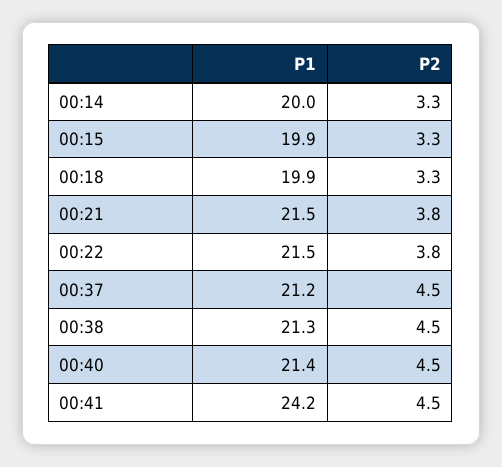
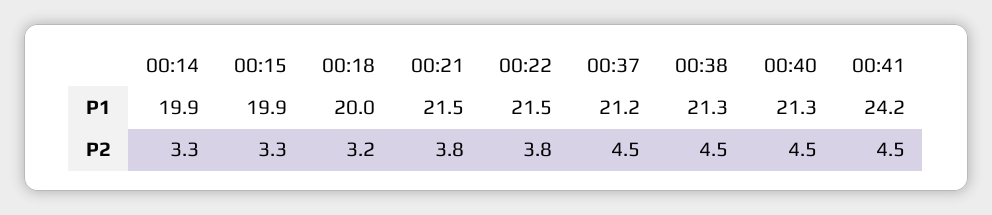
  {
    "P1": {
-     "00:14": 20,
+     "00:14": 19.9,
      "00:15": 19.9,
-     "00:18": 19.9,
+     "00:18": 20,
      "00:21": 21.5,
      "00:22": 21.5,
      "00:37": 21.2,
      "00:38": 21.3,
-     "00:40": 21.4,
+     "00:40": 21.3,
      "00:41": 24.2
    },
    "P2": {
      "00:14": 3.3,
      "00:15": 3.3,
-     "00:18": 3.3,
+     "00:18": 3.2,
      "00:21": 3.8,
      "00:22": 3.8,
      "00:37": 4.5,
      "00:38": 4.5,
      "00:40": 4.5,
      "00:41": 4.5
    }
  }

